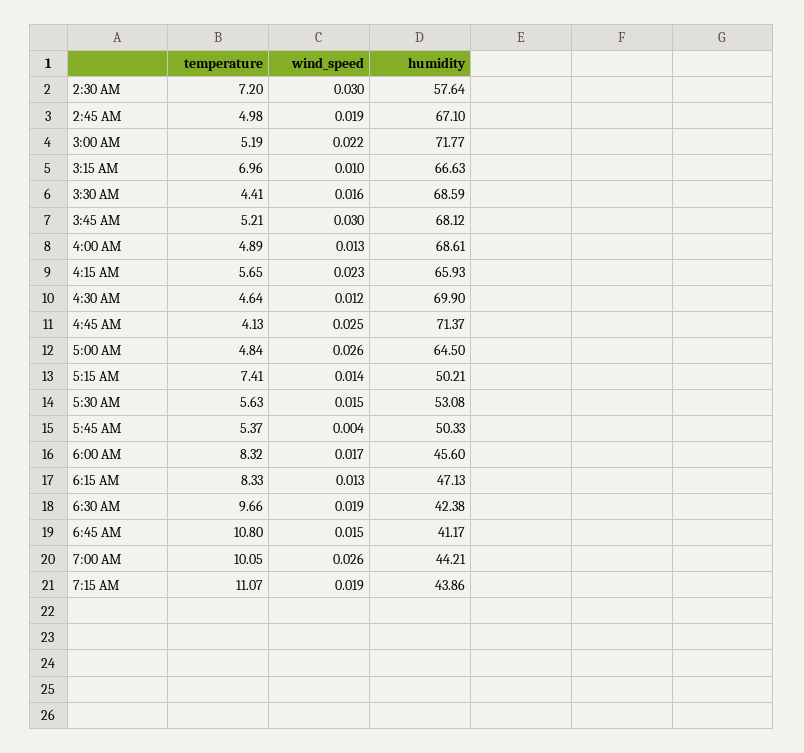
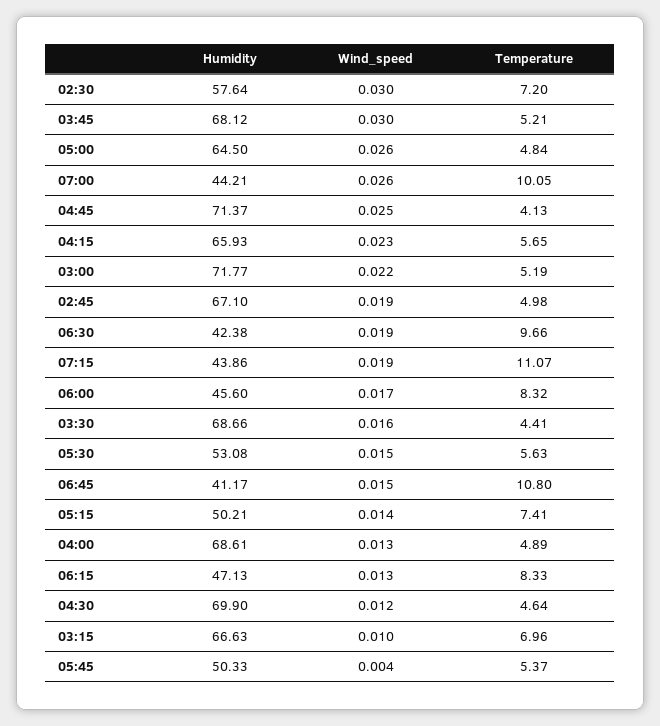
  {
    "temperature": {
      "2:30 AM": 7.2,
      "2:45 AM": 4.98,
      "3:00 AM": 5.19,
      "3:15 AM": 6.96,
      "3:30 AM": 4.41,
      "3:45 AM": 5.21,
      "4:00 AM": 4.89,
      "4:15 AM": 5.65,
      "4:30 AM": 4.64,
      "4:45 AM": 4.13,
      "5:00 AM": 4.84,
      "5:15 AM": 7.41,
      "5:30 AM": 5.63,
      "5:45 AM": 5.37,
      "6:00 AM": 8.32,
      "6:15 AM": 8.33,
      "6:30 AM": 9.66,
      "6:45 AM": 10.8,
      "7:00 AM": 10.05,
      "7:15 AM": 11.07
    },
    "wind_speed": {
      "2:30 AM": 0.03,
      "2:45 AM": 0.019,
      "3:00 AM": 0.022,
      "3:15 AM": 0.01,
      "3:30 AM": 0.016,
      "3:45 AM": 0.03,
      "4:00 AM": 0.013,
      "4:15 AM": 0.023,
      "4:30 AM": 0.012,
      "4:45 AM": 0.025,
      "5:00 AM": 0.026,
      "5:15 AM": 0.014,
      "5:30 AM": 0.015,
      "5:45 AM": 0.004,
      "6:00 AM": 0.017,
      "6:15 AM": 0.013,
      "6:30 AM": 0.019,
      "6:45 AM": 0.015,
      "7:00 AM": 0.026,
      "7:15 AM": 0.019
    },
    "humidity": {
      "2:30 AM": 57.64,
      "2:45 AM": 67.1,
      "3:00 AM": 71.77,
      "3:15 AM": 66.63,
-     "3:30 AM": 68.59,
+     "3:30 AM": 68.66,
      "3:45 AM": 68.12,
      "4:00 AM": 68.61,
      "4:15 AM": 65.93,
      "4:30 AM": 69.9,
      "4:45 AM": 71.37,
      "5:00 AM": 64.5,
      "5:15 AM": 50.21,
      "5:30 AM": 53.08,
      "5:45 AM": 50.33,
      "6:00 AM": 45.6,
      "6:15 AM": 47.13,
      "6:30 AM": 42.38,
      "6:45 AM": 41.17,
      "7:00 AM": 44.21,
      "7:15 AM": 43.86
    }
  }

